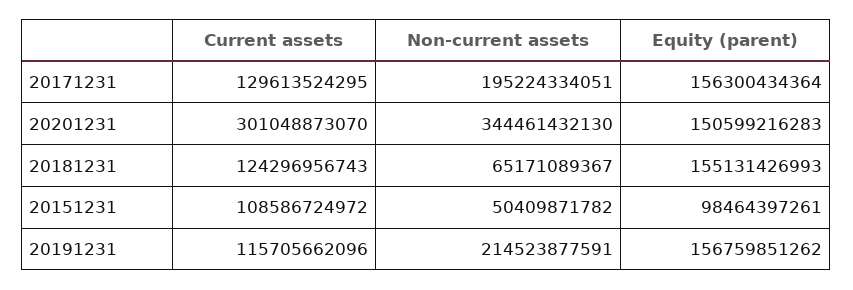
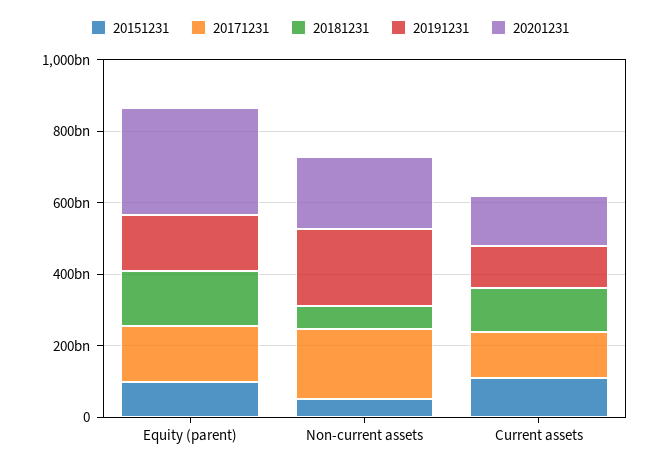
  {
    "20171231": {
      "Current assets": 129613524295,
      "Non-current assets": 195224334051,
      "Equity (parent)": 156300434364
    },
    "20201231": {
-     "Current assets": 301048873070,
+     "Current assets": 150000000000,
-     "Non-current assets": 344461432130,
+     "Non-current assets": 200000000000,
-     "Equity (parent)": 150599216283
+     "Equity (parent)": 300000000000
    },
    "20181231": {
      "Current assets": 124296956743,
      "Non-current assets": 65171089367,
      "Equity (parent)": 155131426993
    },
    "20151231": {
      "Current assets": 108586724972,
      "Non-current assets": 50409871782,
      "Equity (parent)": 98464397261
    },
    "20191231": {
      "Current assets": 115705662096,
      "Non-current assets": 214523877591,
      "Equity (parent)": 156759851262
    }
  }

